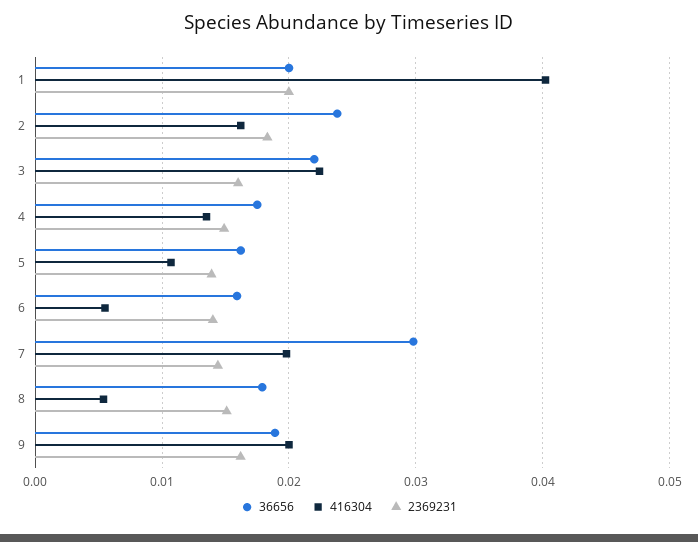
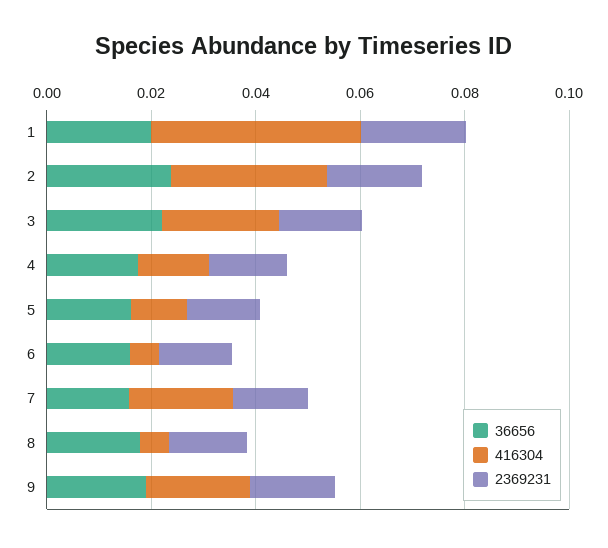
  {
    "36656": {
      "1": 0.02,
      "2": 0.024,
      "3": 0.022,
      "4": 0.018,
      "5": 0.016,
      "6": 0.016,
-     "7": 0.03,
+     "7": 0.015,
      "8": 0.018,
      "9": 0.019
    },
    "416304": {
      "1": 0.04,
-     "2": 0.016,
+     "2": 0.03,
      "3": 0.022,
      "4": 0.014,
      "5": 0.011,
      "6": 0.006,
      "7": 0.02,
      "8": 0.005,
      "9": 0.02
    },
    "2369231": {
      "1": 0.02,
      "2": 0.018,
      "3": 0.016,
      "4": 0.015,
      "5": 0.014,
      "6": 0.014,
      "7": 0.014,
      "8": 0.015,
      "9": 0.016
    }
  }

